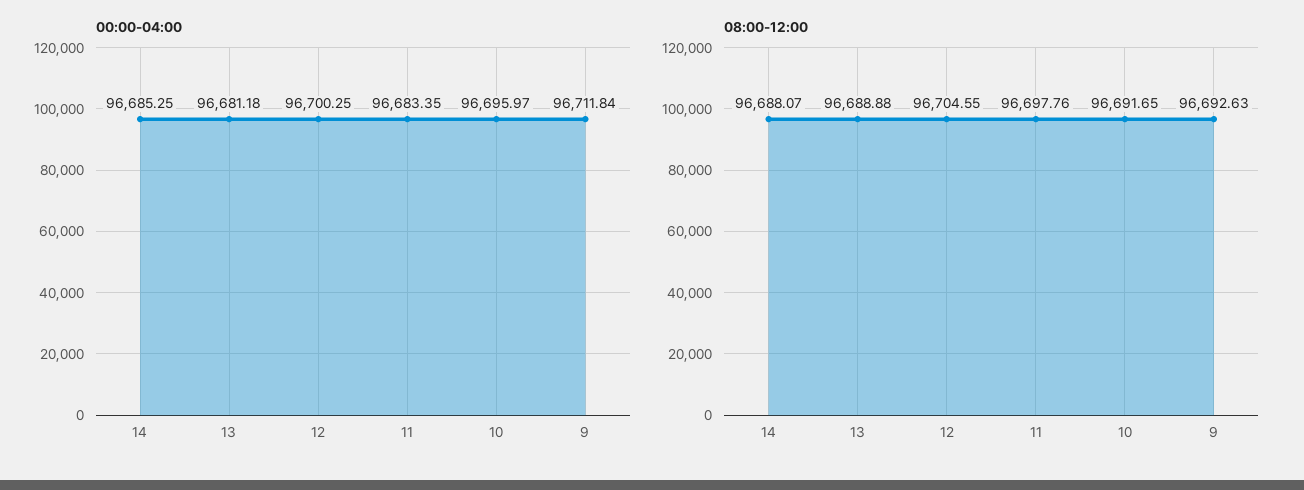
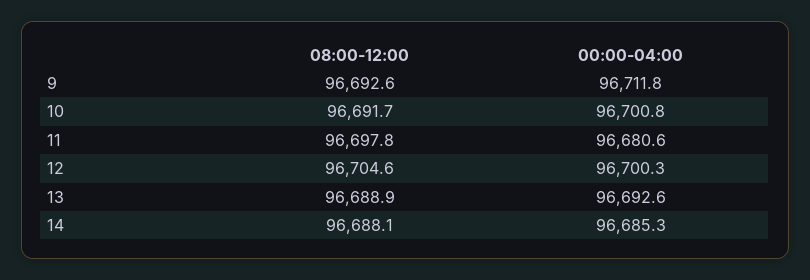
  {
    "00:00-04:00": {
      "14": 96685.25,
-     "13": 96681.18,
+     "13": 96692.6,
      "12": 96700.25,
-     "11": 96683.35,
+     "11": 96680.6,
-     "10": 96695.97,
+     "10": 96700.8,
      "9": 96711.84
    },
    "08:00-12:00": {
      "14": 96688.07,
      "13": 96688.88,
      "12": 96704.55,
      "11": 96697.76,
      "10": 96691.65,
      "9": 96692.63
    }
  }

